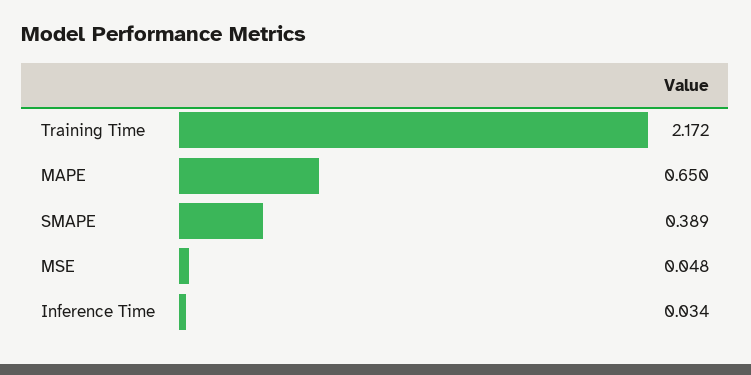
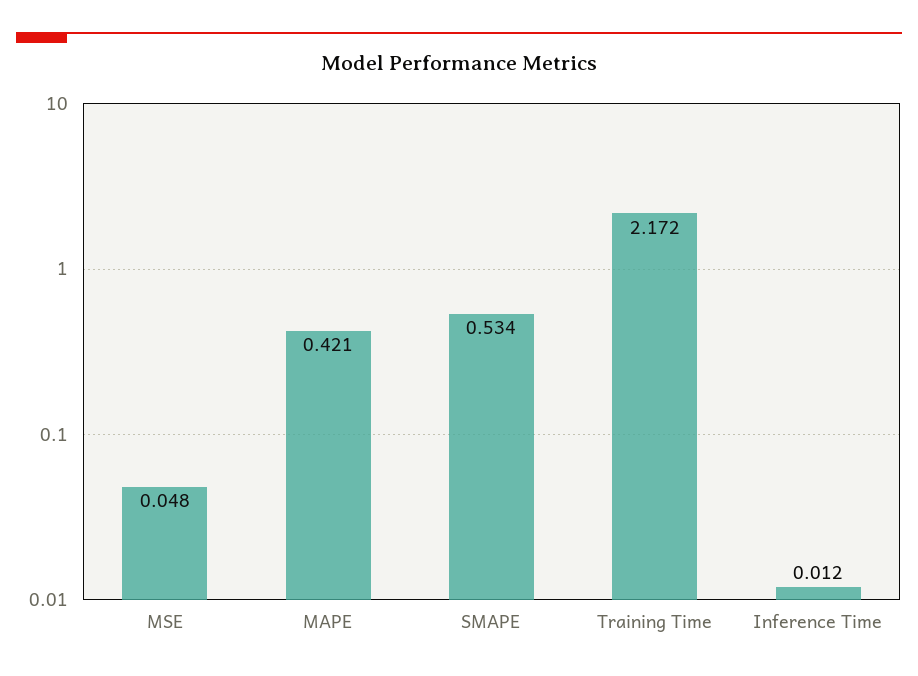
  {
    "Training Time": 2.172,
-   "MAPE": 0.65,
+   "MAPE": 0.421,
-   "SMAPE": 0.389,
+   "SMAPE": 0.534,
    "MSE": 0.048,
-   "Inference Time": 0.034
+   "Inference Time": 0.012
  }

